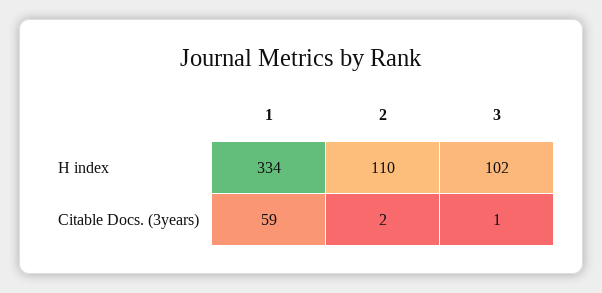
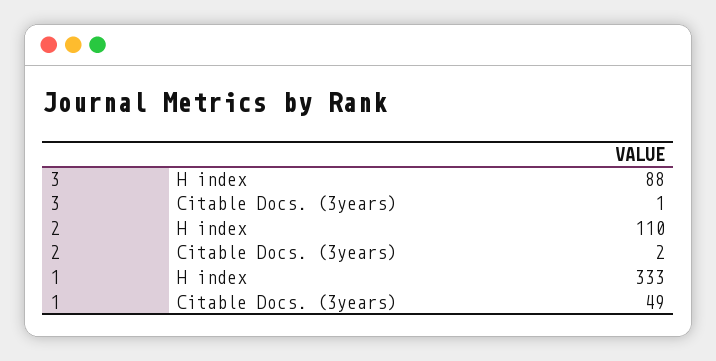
  {
    "1": {
-     "H index": 334,
+     "H index": 333,
-     "Citable Docs. (3years)": 59
+     "Citable Docs. (3years)": 49
    },
    "2": {
      "H index": 110,
      "Citable Docs. (3years)": 2
    },
    "3": {
-     "H index": 102,
+     "H index": 88,
      "Citable Docs. (3years)": 1
    }
  }

